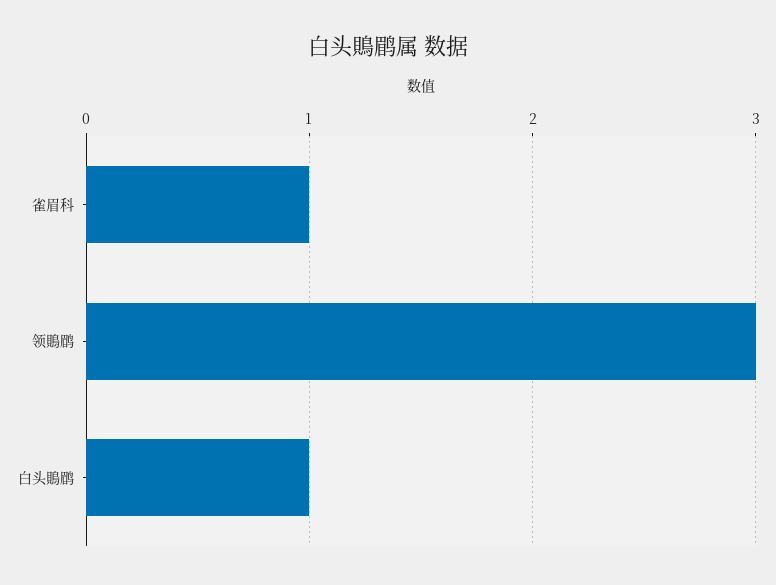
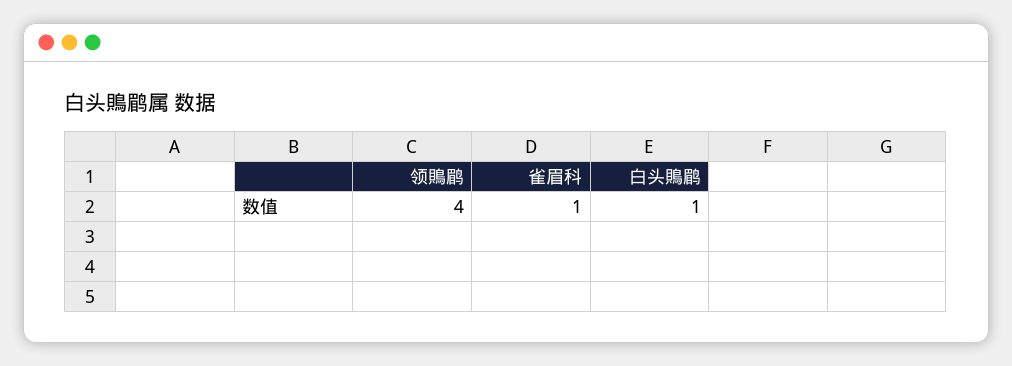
  {
    "雀眉科": 1,
-   "领鵙鹛": 3,
+   "领鵙鹛": 4,
    "白头鵙鹛": 1
  }

